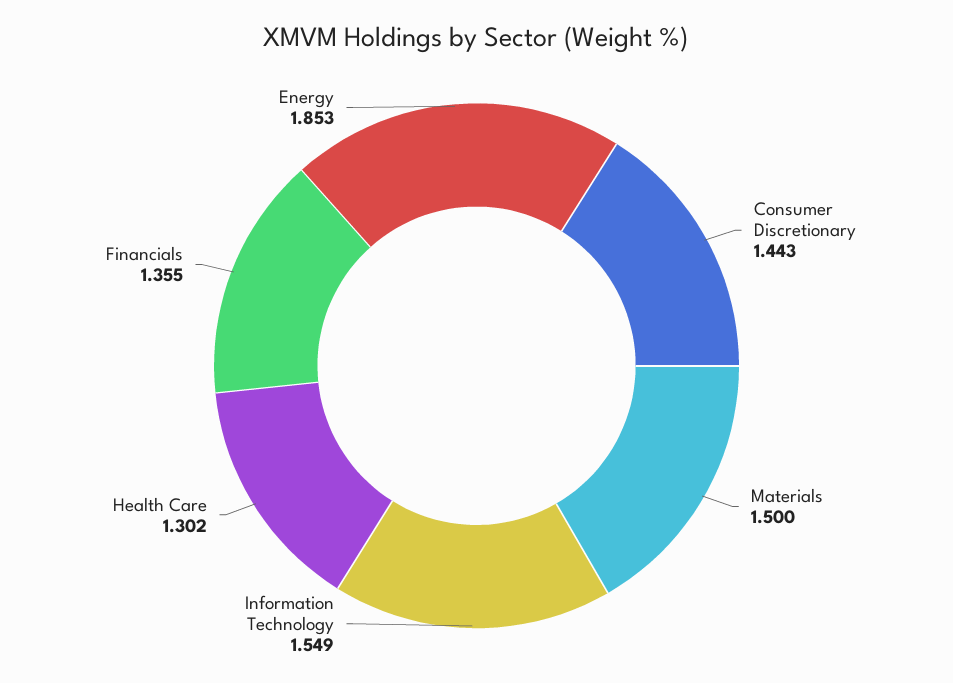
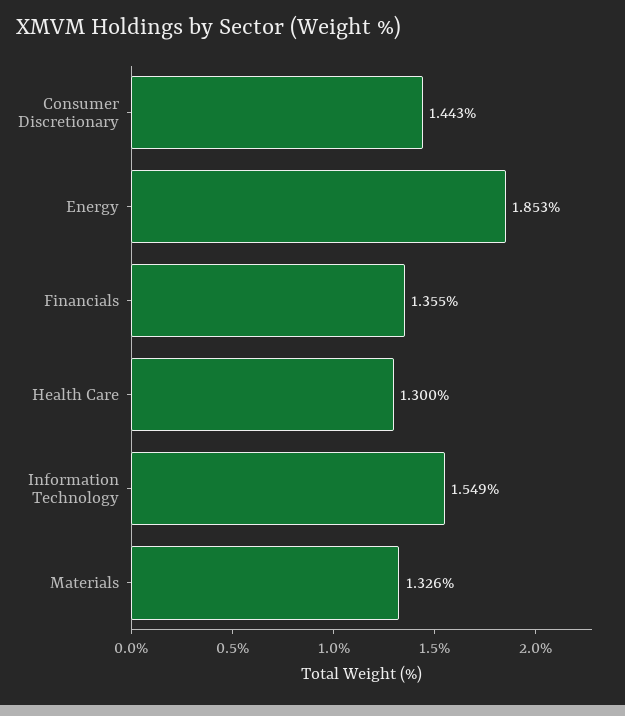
  {
    "Consumer Discretionary": 1.443,
-   "Materials": 1.5,
+   "Materials": 1.326,
    "Information Technology": 1.549,
-   "Health Care": 1.302,
+   "Health Care": 1.3,
    "Financials": 1.355,
    "Energy": 1.853
  }

